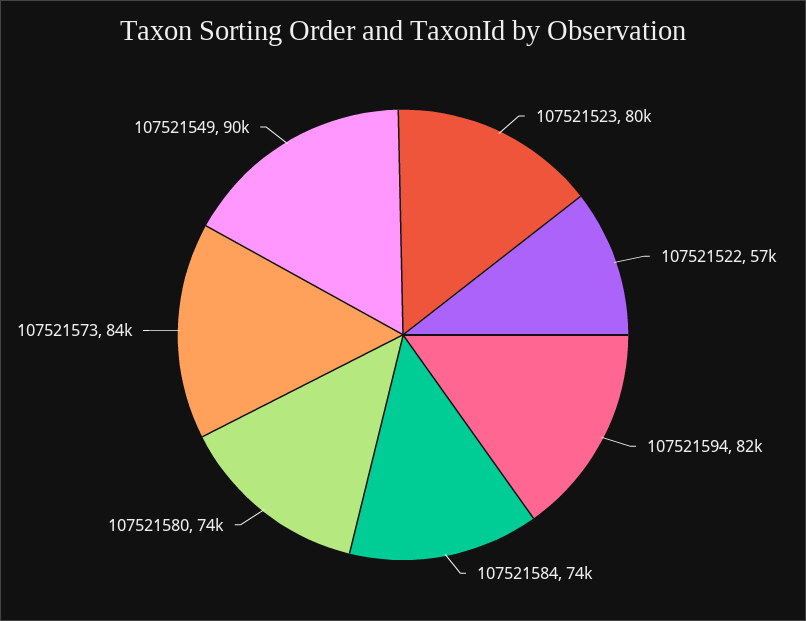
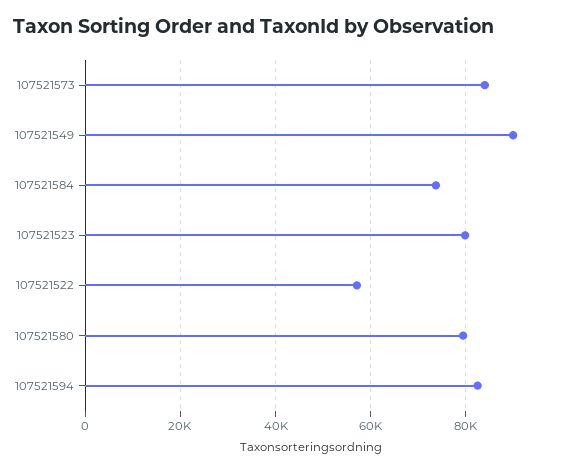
  {
    "107521523": 80000,
    "107521522": 57000,
    "107521594": 82000,
    "107521584": 74000,
-   "107521580": 74000,
+   "107521580": 80000,
    "107521573": 84000,
    "107521549": 90000
  }

